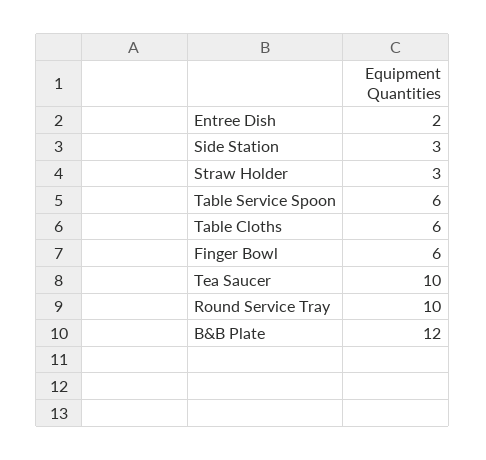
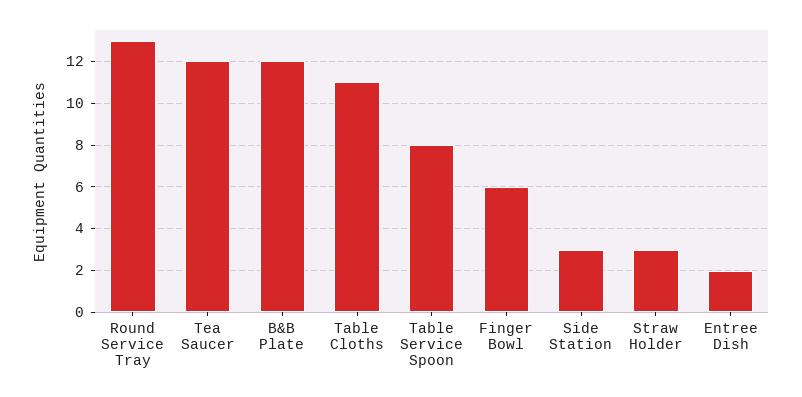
  {
    "Entree Dish": 2,
    "Side Station": 3,
    "Straw Holder": 3,
-   "Table Service Spoon": 6,
+   "Table Service Spoon": 8,
-   "Table Cloths": 6,
+   "Table Cloths": 11,
    "Finger Bowl": 6,
-   "Tea Saucer": 10,
+   "Tea Saucer": 12,
-   "Round Service Tray": 10,
+   "Round Service Tray": 13,
    "B&B Plate": 12
  }

